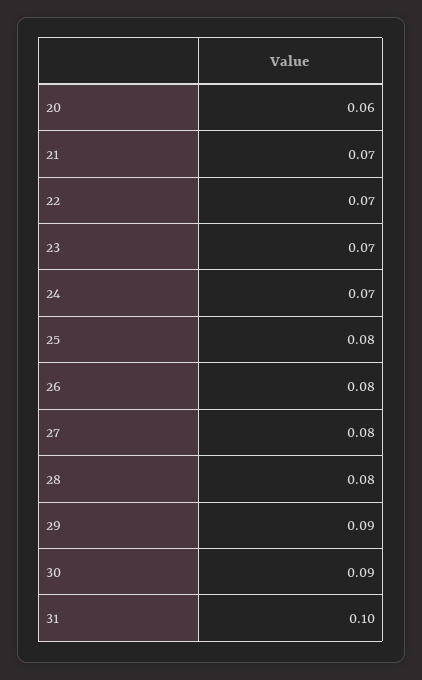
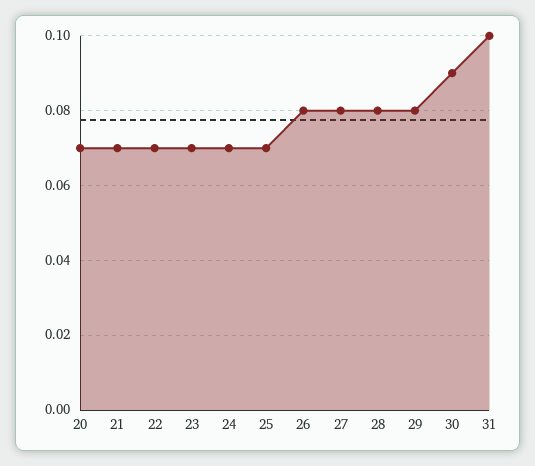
  {
-   "20": 0.06,
+   "20": 0.07,
    "21": 0.07,
    "22": 0.07,
    "23": 0.07,
    "24": 0.07,
-   "25": 0.08,
+   "25": 0.07,
    "26": 0.08,
    "27": 0.08,
    "28": 0.08,
-   "29": 0.09,
+   "29": 0.08,
    "30": 0.09,
    "31": 0.1
  }

